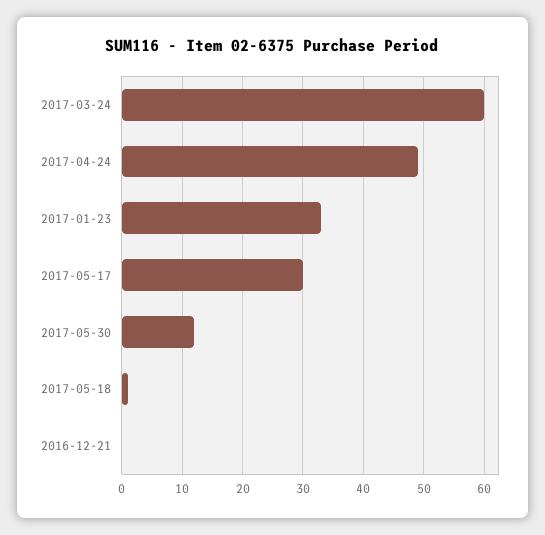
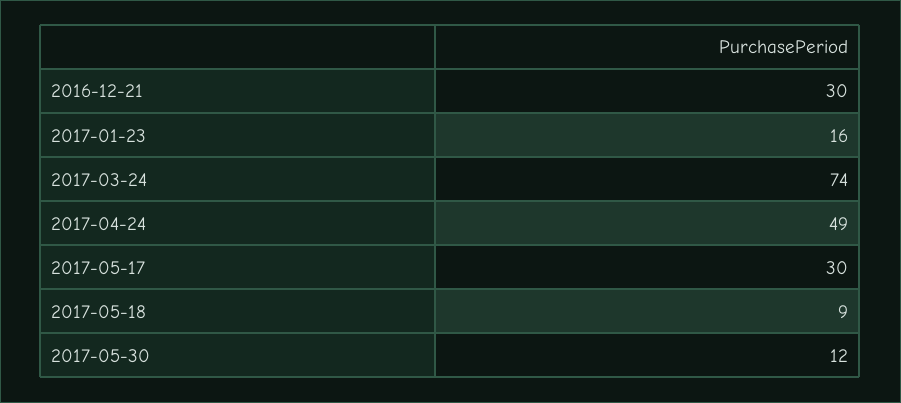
  {
-   "2017-03-24": 60,
+   "2017-03-24": 74,
    "2017-04-24": 49,
-   "2017-01-23": 33,
+   "2017-01-23": 16,
    "2017-05-17": 30,
    "2017-05-30": 12,
-   "2017-05-18": 1,
+   "2017-05-18": 9,
-   "2016-12-21": 0
+   "2016-12-21": 30
  }

